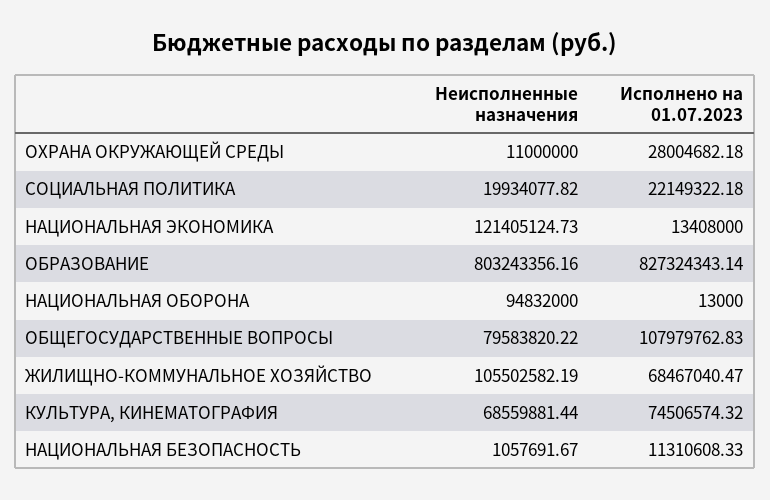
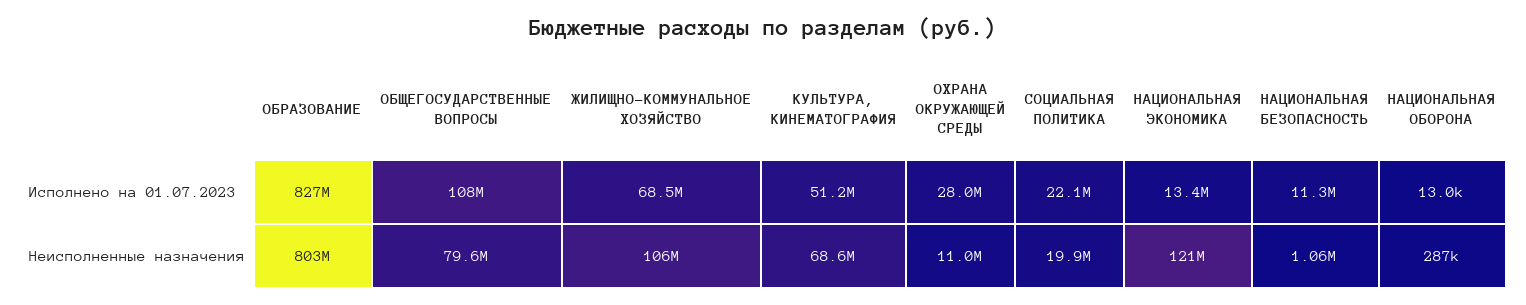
  {
    "Неисполненные назначения": {
      "ОХРАНА ОКРУЖАЮЩЕЙ СРЕДЫ": 11000000,
      "СОЦИАЛЬНАЯ ПОЛИТИКА": 19934077.82,
      "НАЦИОНАЛЬНАЯ ЭКОНОМИКА": 121405124.73,
      "ОБРАЗОВАНИЕ": 803243356.16,
-     "НАЦИОНАЛЬНАЯ ОБОРОНА": 94832000,
+     "НАЦИОНАЛЬНАЯ ОБОРОНА": 287000,
      "ОБЩЕГОСУДАРСТВЕННЫЕ ВОПРОСЫ": 79583820.22,
      "ЖИЛИЩНО-КОММУНАЛЬНОЕ ХОЗЯЙСТВО": 105502582.19,
      "КУЛЬТУРА, КИНЕМАТОГРАФИЯ": 68559881.44,
      "НАЦИОНАЛЬНАЯ БЕЗОПАСНОСТЬ": 1057691.67
    },
    "Исполнено на 01.07.2023": {
      "ОХРАНА ОКРУЖАЮЩЕЙ СРЕДЫ": 28004682.18,
      "СОЦИАЛЬНАЯ ПОЛИТИКА": 22149322.18,
      "НАЦИОНАЛЬНАЯ ЭКОНОМИКА": 13408000,
      "ОБРАЗОВАНИЕ": 827324343.14,
      "НАЦИОНАЛЬНАЯ ОБОРОНА": 13000,
      "ОБЩЕГОСУДАРСТВЕННЫЕ ВОПРОСЫ": 107979762.83,
      "ЖИЛИЩНО-КОММУНАЛЬНОЕ ХОЗЯЙСТВО": 68467040.47,
-     "КУЛЬТУРА, КИНЕМАТОГРАФИЯ": 74506574.32,
+     "КУЛЬТУРА, КИНЕМАТОГРАФИЯ": 51200000,
      "НАЦИОНАЛЬНАЯ БЕЗОПАСНОСТЬ": 11310608.33
    }
  }

